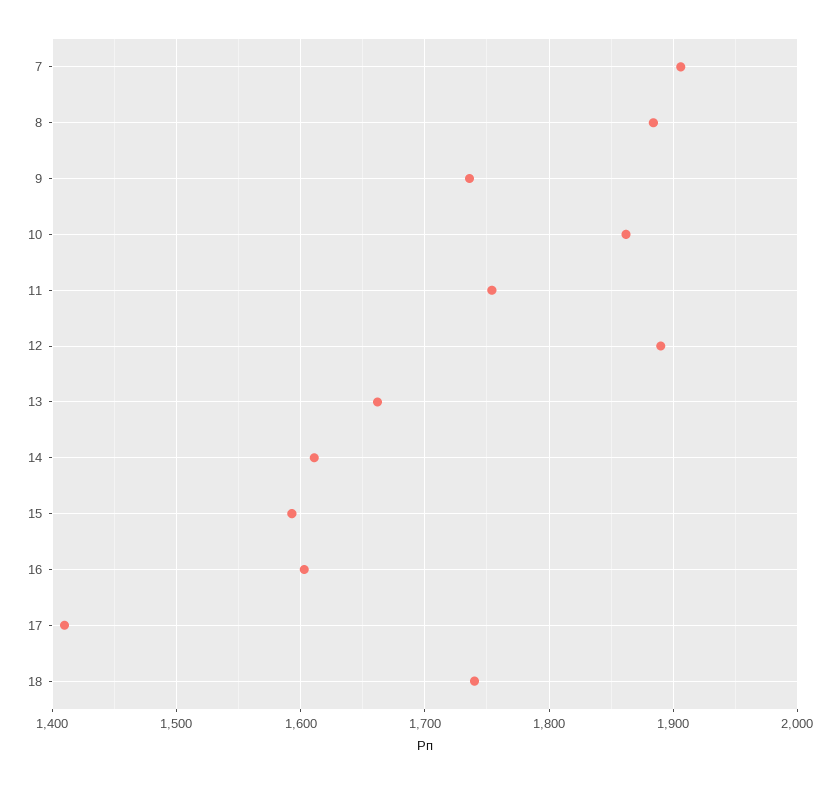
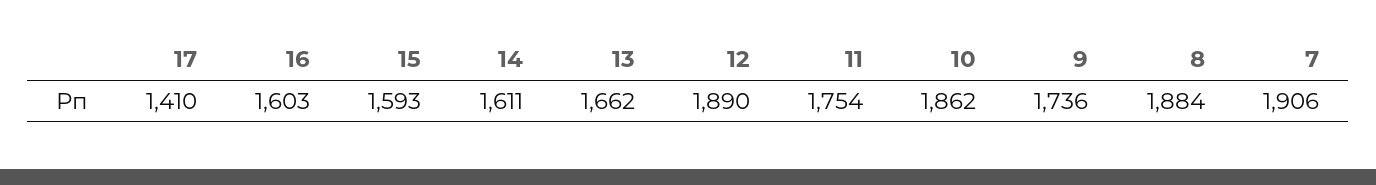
  {
    "7": 1906,
    "8": 1884,
    "9": 1736,
    "10": 1862,
    "11": 1754,
    "12": 1890,
    "13": 1662,
    "14": 1611,
    "15": 1593,
    "16": 1603,
-   "17": 1410,
+   "17": 1410
-   "18": 1740
  }

